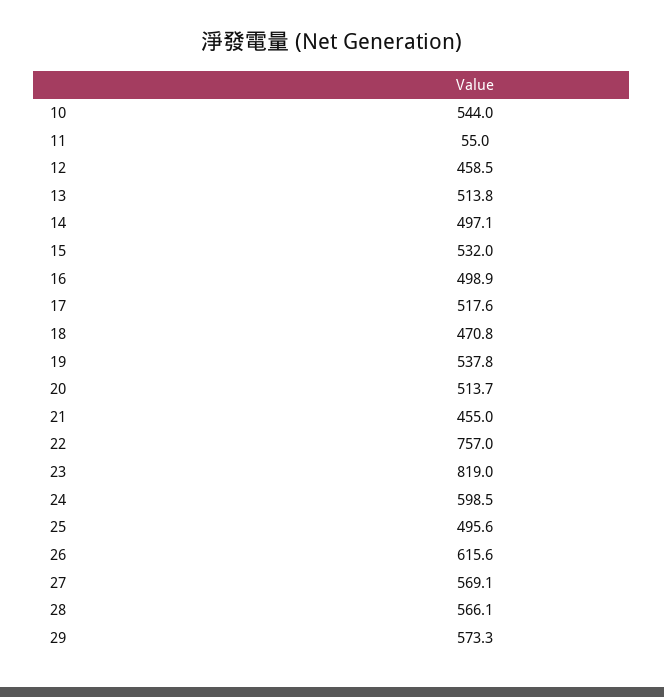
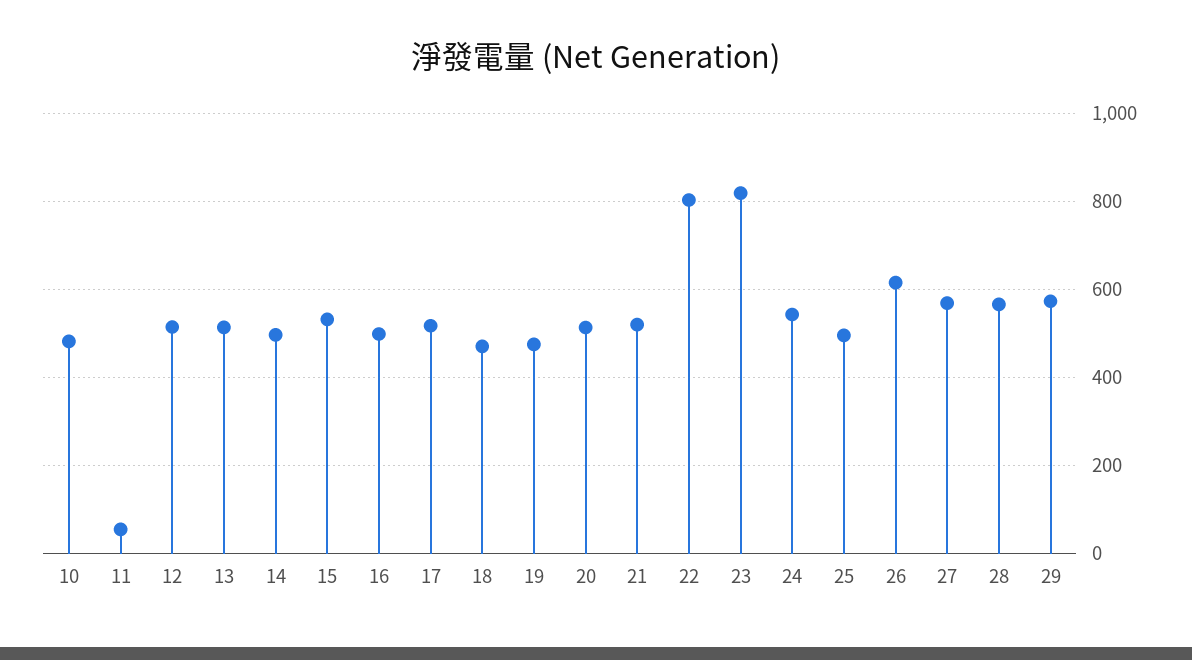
  {
-   "10": 544,
+   "10": 480,
    "11": 55,
-   "12": 458.5,
+   "12": 520,
    "13": 513.8,
    "14": 497.1,
    "15": 532,
    "16": 498.9,
    "17": 517.6,
    "18": 470.8,
-   "19": 537.8,
+   "19": 480,
    "20": 513.7,
-   "21": 455,
+   "21": 520,
-   "22": 757,
+   "22": 800,
    "23": 819,
-   "24": 598.5,
+   "24": 540,
    "25": 495.6,
    "26": 615.6,
    "27": 569.1,
    "28": 566.1,
    "29": 573.3
  }

